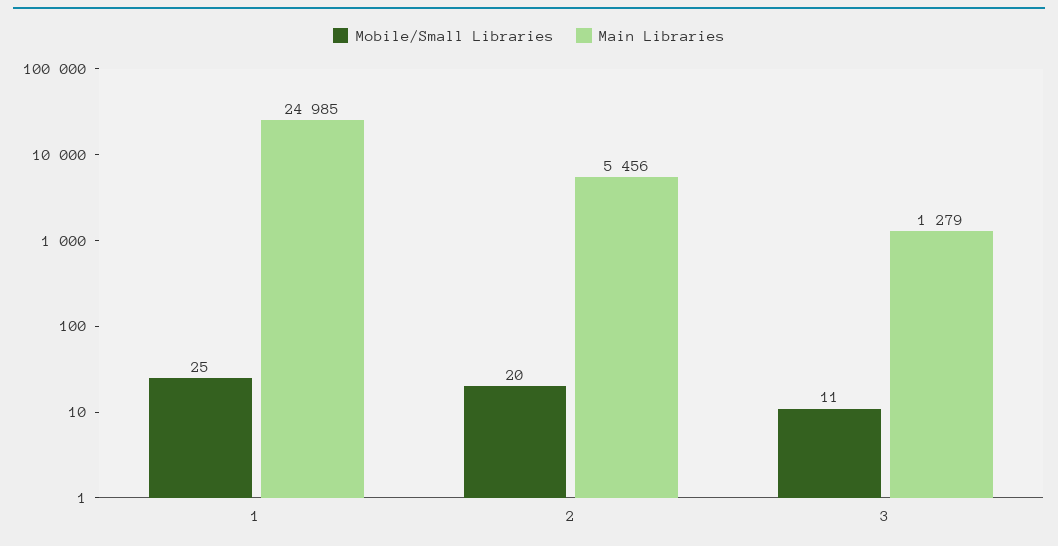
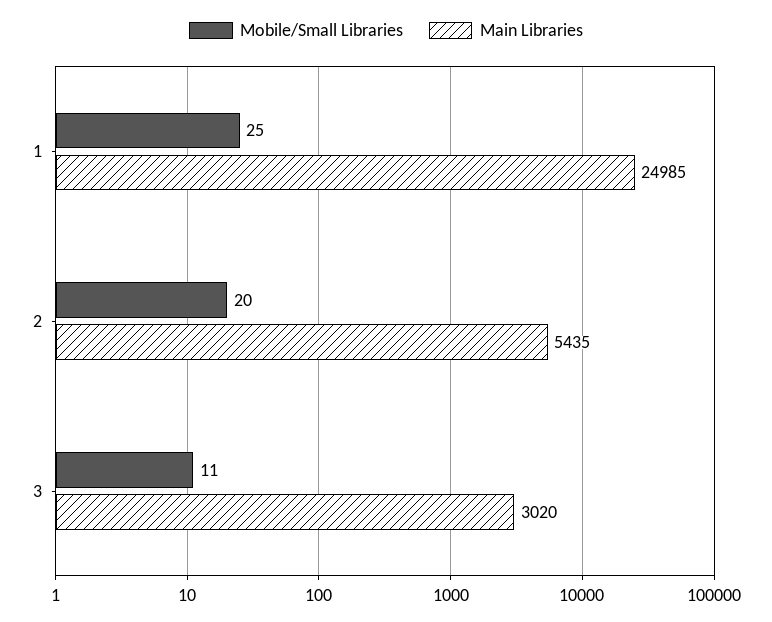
  {
    "Mobile/Small Libraries": {
      "1": 25,
      "2": 20,
      "3": 11
    },
    "Main Libraries": {
      "1": 24985,
-     "2": 5456,
+     "2": 5435,
-     "3": 1279
+     "3": 3020
    }
  }

